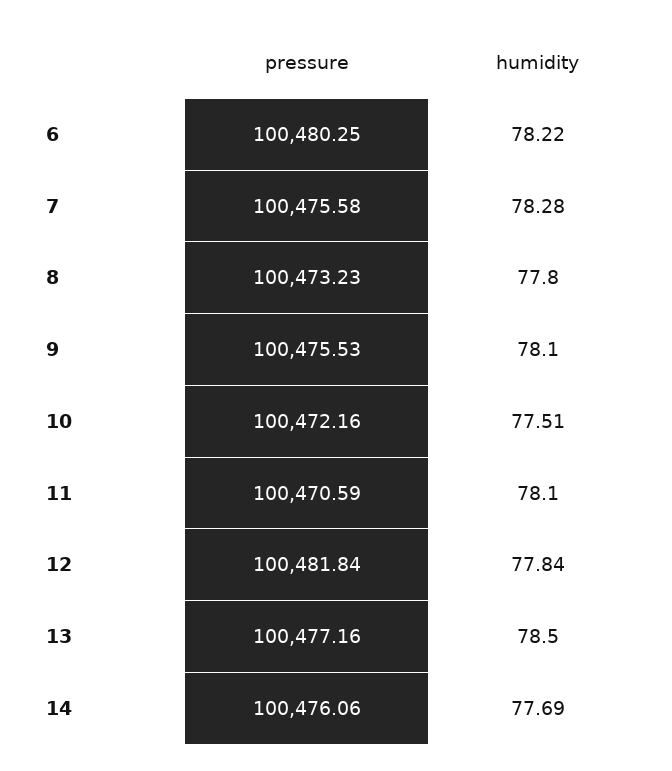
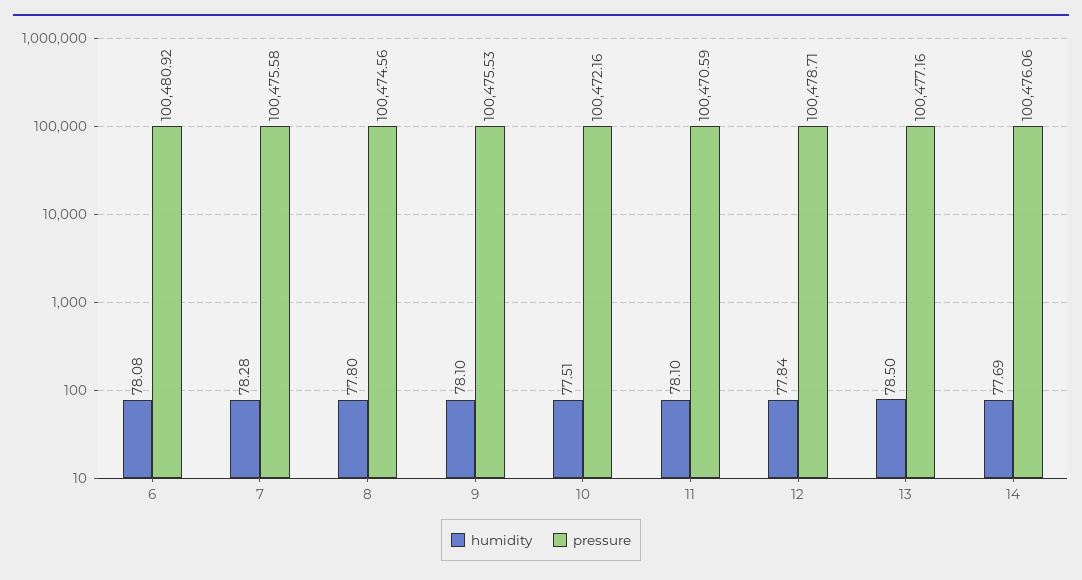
  {
    "pressure": {
-     "6": 100480.25,
+     "6": 100480.92,
      "7": 100475.58,
-     "8": 100473.23,
+     "8": 100474.56,
      "9": 100475.53,
      "10": 100472.16,
      "11": 100470.59,
-     "12": 100481.84,
+     "12": 100478.71,
      "13": 100477.16,
      "14": 100476.06
    },
    "humidity": {
-     "6": 78.22,
+     "6": 78.08,
      "7": 78.28,
      "8": 77.8,
      "9": 78.1,
      "10": 77.51,
      "11": 78.1,
      "12": 77.84,
      "13": 78.5,
      "14": 77.69
    }
  }

